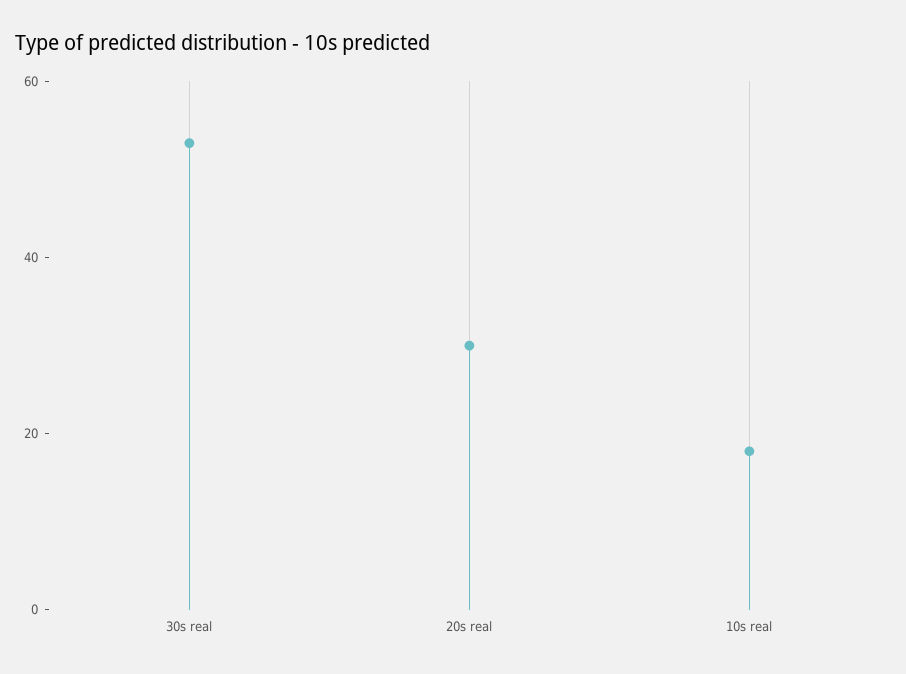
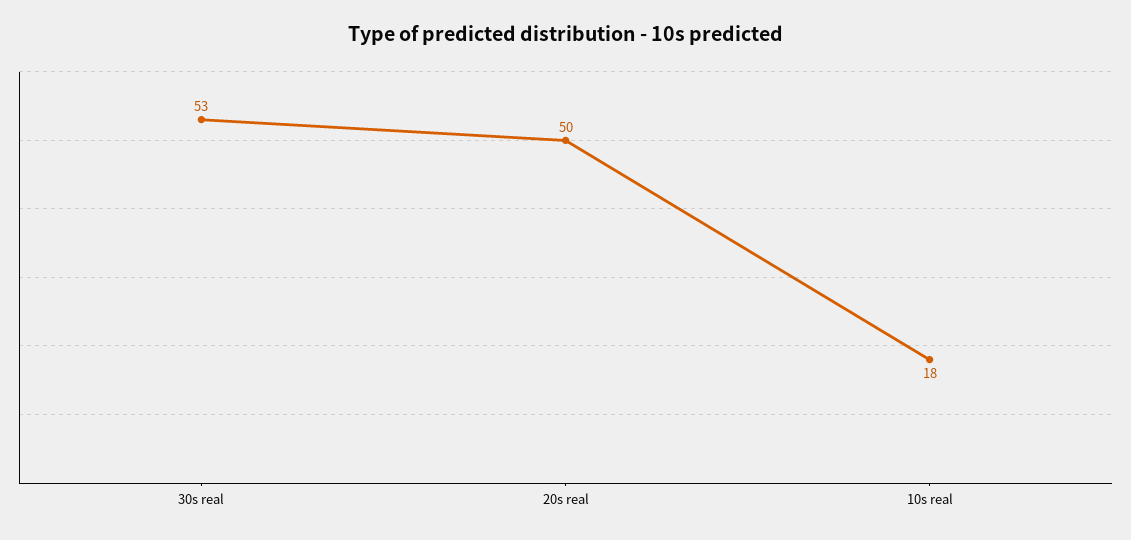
  {
    "30s real": 53,
-   "20s real": 30,
+   "20s real": 50,
    "10s real": 18
  }

